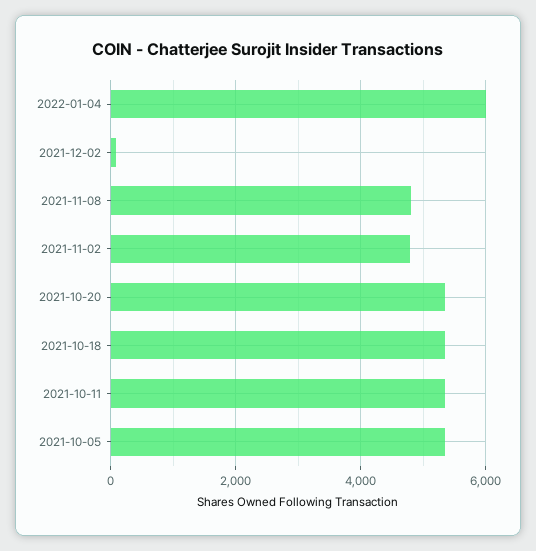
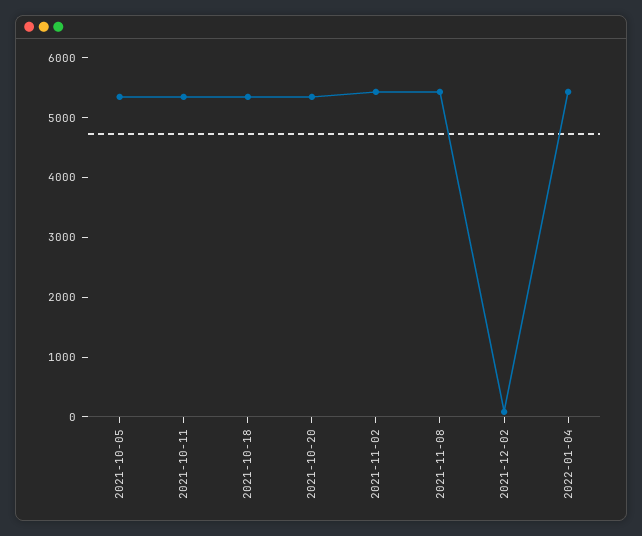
  {
-   "2022-01-04": 6000,
+   "2022-01-04": 5400,
    "2021-12-02": 0,
-   "2021-11-08": 4800,
+   "2021-11-08": 5400,
-   "2021-11-02": 4800,
+   "2021-11-02": 5400,
    "2021-10-20": 5400,
    "2021-10-18": 5400,
    "2021-10-11": 5400,
    "2021-10-05": 5400
  }

